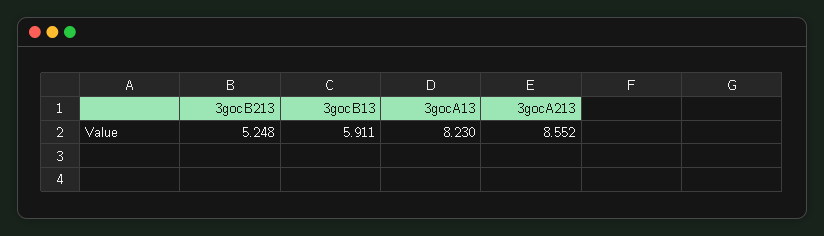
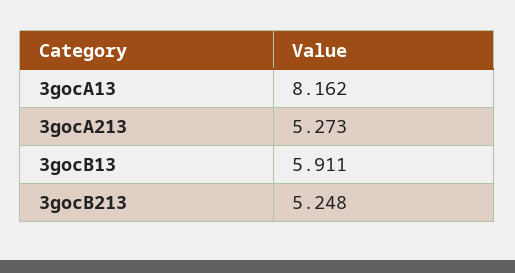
  {
    "3gocB213": 5.248,
    "3gocB13": 5.911,
-   "3gocA13": 8.23,
+   "3gocA13": 8.162,
-   "3gocA213": 8.552
+   "3gocA213": 5.273
  }

